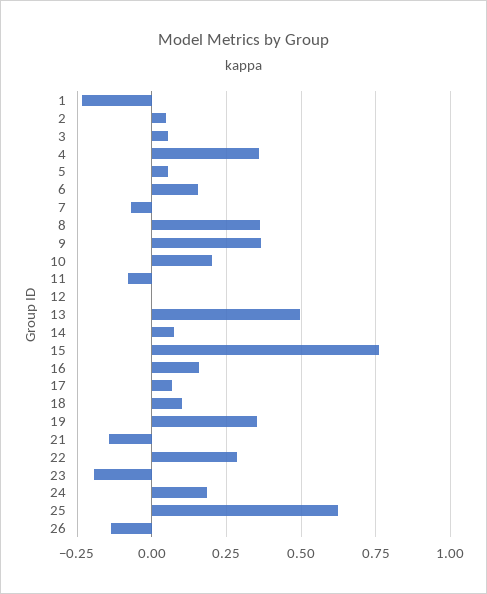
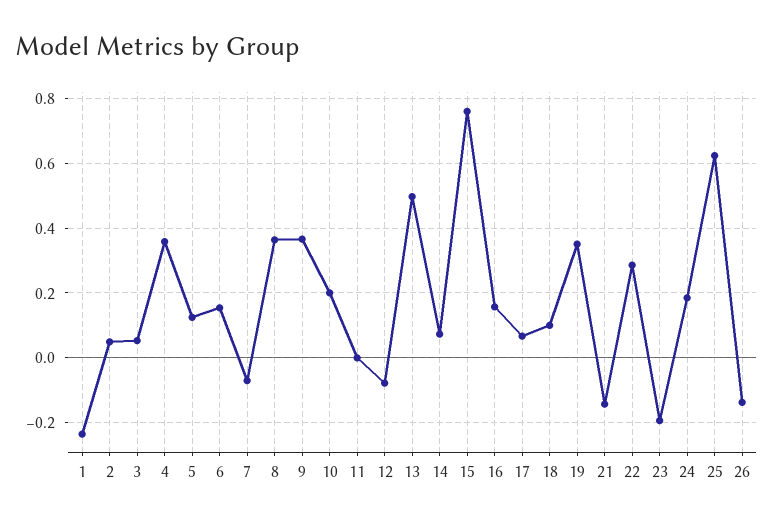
  {
    "1": -0.24,
    "2": 0.04,
    "3": 0.06,
    "4": 0.36,
-   "5": 0.05,
+   "5": 0.12,
    "6": 0.16,
    "7": -0.08,
    "8": 0.36,
    "9": 0.36,
    "10": 0.2,
-   "11": -0.075,
+   "11": 0,
-   "12": 0,
+   "12": -0.08,
    "13": 0.5,
    "14": 0.08,
    "15": 0.76,
    "16": 0.16,
    "17": 0.06,
    "18": 0.1,
    "19": 0.36,
    "21": -0.14,
    "22": 0.28,
    "23": -0.2,
    "24": 0.18,
    "25": 0.62,
    "26": -0.14
  }

